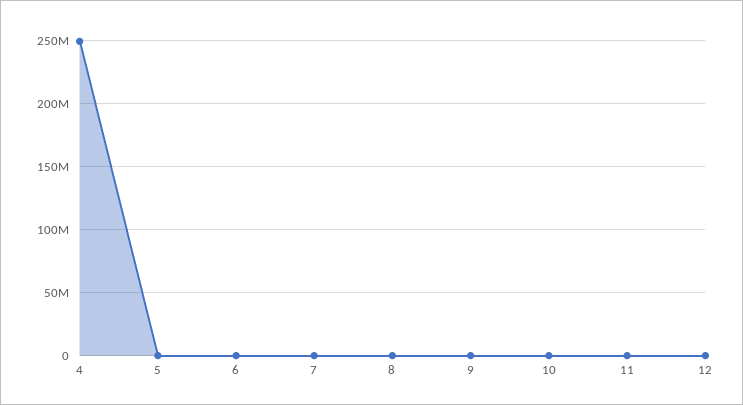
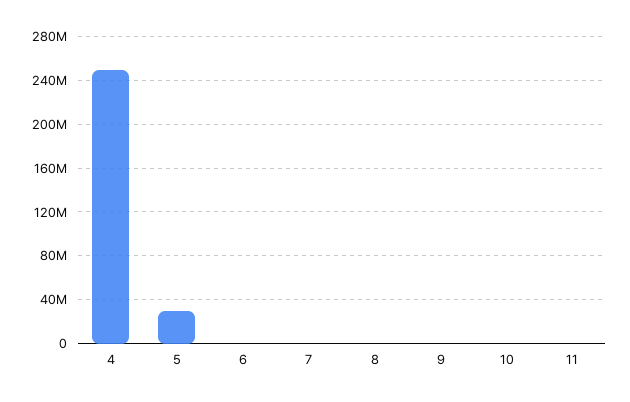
  {
    "4": 250000000,
-   "5": 0,
+   "5": 30000000,
    "6": 0,
    "7": 0,
    "8": 0,
    "9": 0,
    "10": 0,
-   "11": 0,
+   "11": 0
-   "12": 0
  }

